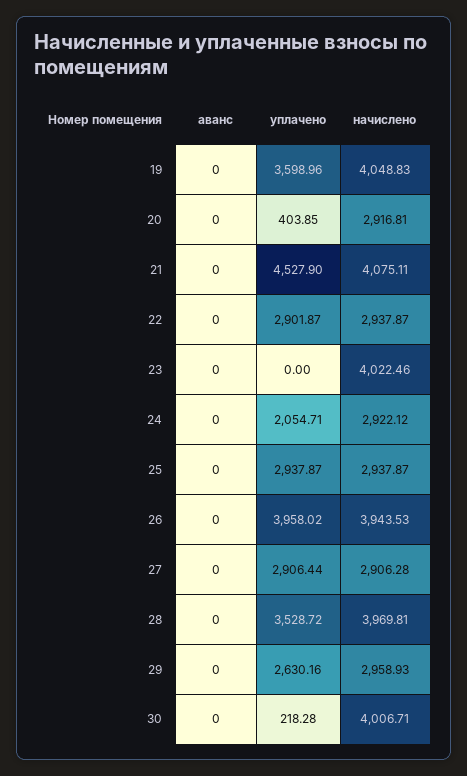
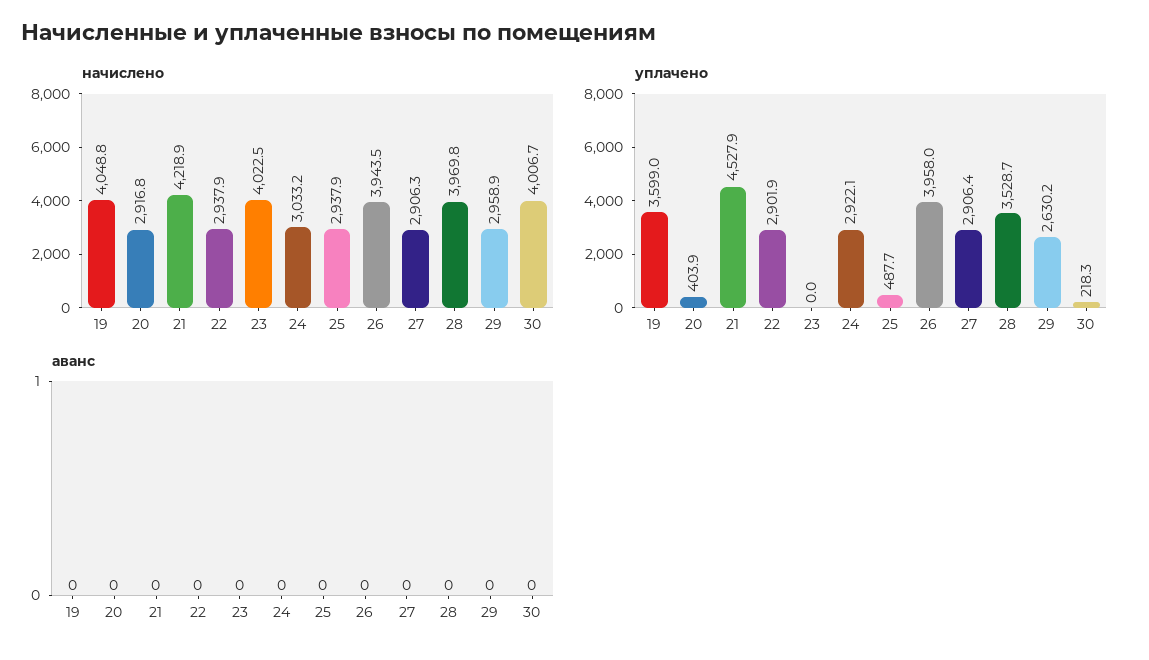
  {
    "аванс": {
      "19": 0,
      "20": 0,
      "21": 0,
      "22": 0,
      "23": 0,
      "24": 0,
      "25": 0,
      "26": 0,
      "27": 0,
      "28": 0,
      "29": 0,
      "30": 0
    },
    "уплачено": {
      "19": 3598.96,
      "20": 403.85,
      "21": 4527.9,
      "22": 2901.87,
      "23": 0,
-     "24": 2054.71,
+     "24": 2922.1,
-     "25": 2937.87,
+     "25": 487.7,
      "26": 3958.02,
      "27": 2906.44,
      "28": 3528.72,
      "29": 2630.16,
      "30": 218.28
    },
    "начислено": {
      "19": 4048.83,
      "20": 2916.81,
-     "21": 4075.11,
+     "21": 4218.9,
      "22": 2937.87,
      "23": 4022.46,
-     "24": 2922.12,
+     "24": 3033.2,
      "25": 2937.87,
      "26": 3943.53,
      "27": 2906.28,
      "28": 3969.81,
      "29": 2958.93,
      "30": 4006.71
    }
  }

